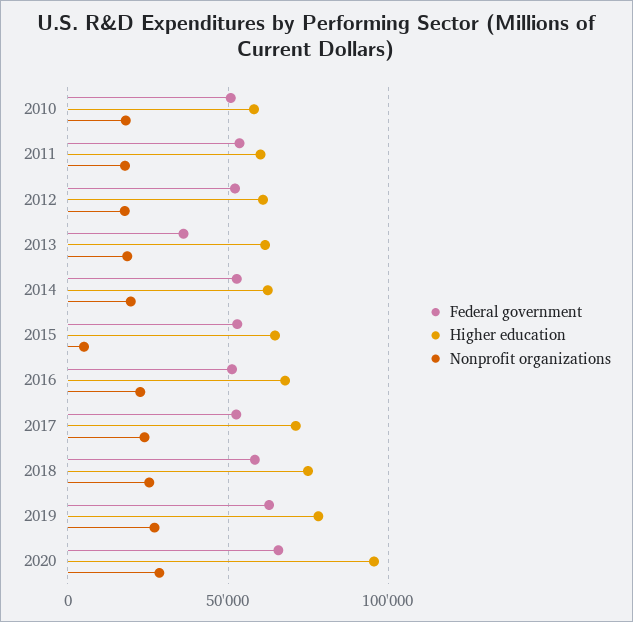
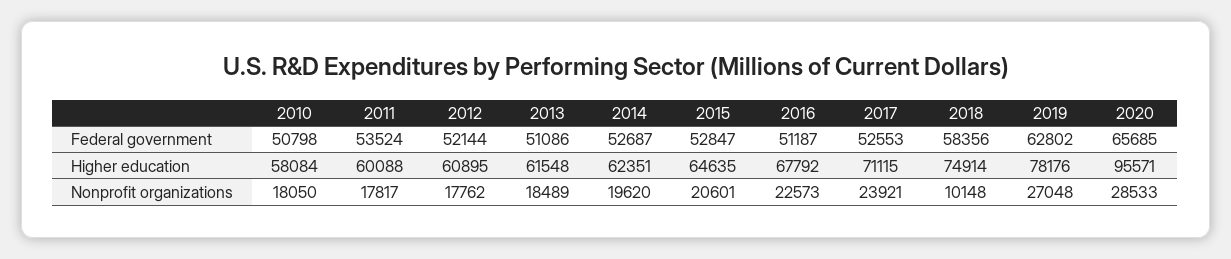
  {
    "Federal government": {
      "2010": 50798,
      "2011": 53524,
      "2012": 52144,
-     "2013": 35000,
+     "2013": 51086,
      "2014": 52687,
      "2015": 52847,
      "2016": 51187,
      "2017": 52553,
      "2018": 58356,
      "2019": 62802,
      "2020": 65685
    },
    "Higher education": {
      "2010": 58084,
      "2011": 60088,
      "2012": 60895,
      "2013": 61548,
      "2014": 62351,
      "2015": 64635,
      "2016": 67792,
      "2017": 71115,
      "2018": 74914,
      "2019": 78176,
      "2020": 95571
    },
    "Nonprofit organizations": {
      "2010": 18050,
      "2011": 17817,
      "2012": 17762,
      "2013": 18489,
      "2014": 19620,
-     "2015": 5000,
+     "2015": 20601,
      "2016": 22573,
      "2017": 23921,
-     "2018": 25000,
+     "2018": 10148,
      "2019": 27048,
      "2020": 28533
    }
  }

